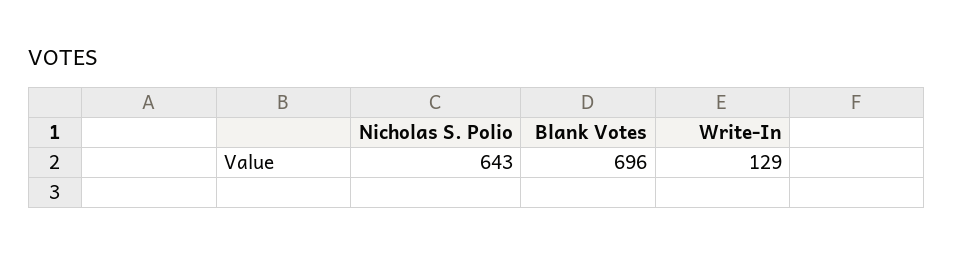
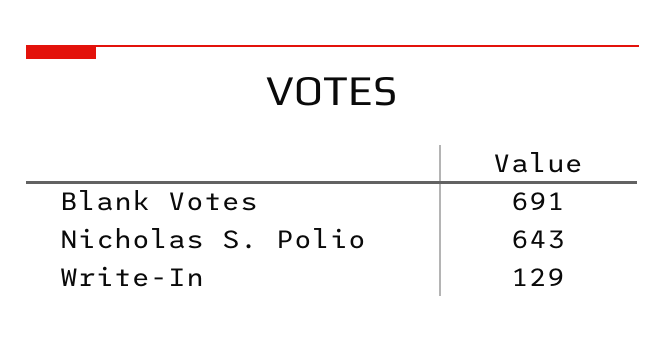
  {
    "Nicholas S. Polio": 643,
-   "Blank Votes": 696,
+   "Blank Votes": 691,
    "Write-In": 129
  }

